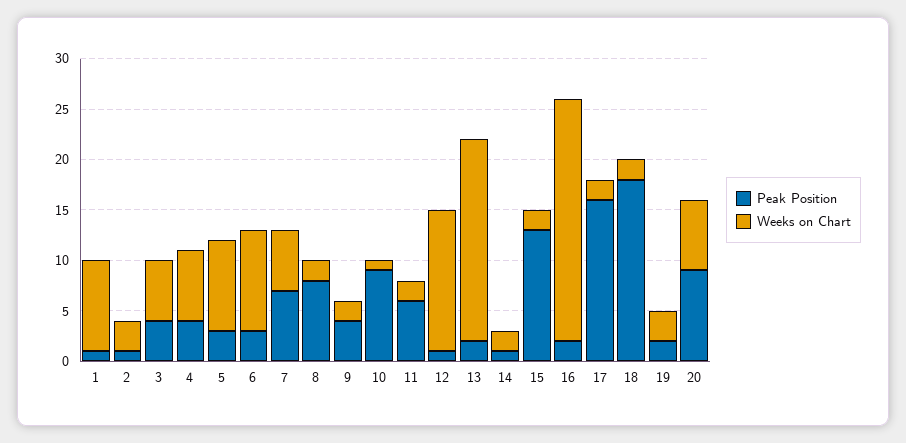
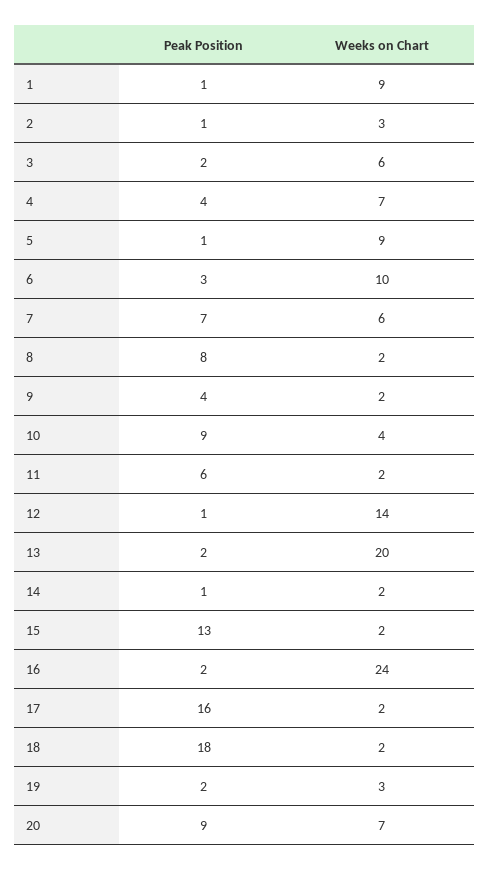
  {
    "Peak Position": {
      "1": 1,
      "2": 1,
-     "3": 4,
+     "3": 2,
      "4": 4,
-     "5": 3,
+     "5": 1,
      "6": 3,
      "7": 7,
      "8": 8,
      "9": 4,
      "10": 9,
      "11": 6,
      "12": 1,
      "13": 2,
      "14": 1,
      "15": 13,
      "16": 2,
      "17": 16,
      "18": 18,
      "19": 2,
      "20": 9
    },
    "Weeks on Chart": {
      "1": 9,
      "2": 3,
      "3": 6,
      "4": 7,
      "5": 9,
      "6": 10,
      "7": 6,
      "8": 2,
      "9": 2,
-     "10": 1,
+     "10": 4,
      "11": 2,
      "12": 14,
      "13": 20,
      "14": 2,
      "15": 2,
      "16": 24,
      "17": 2,
      "18": 2,
      "19": 3,
      "20": 7
    }
  }

